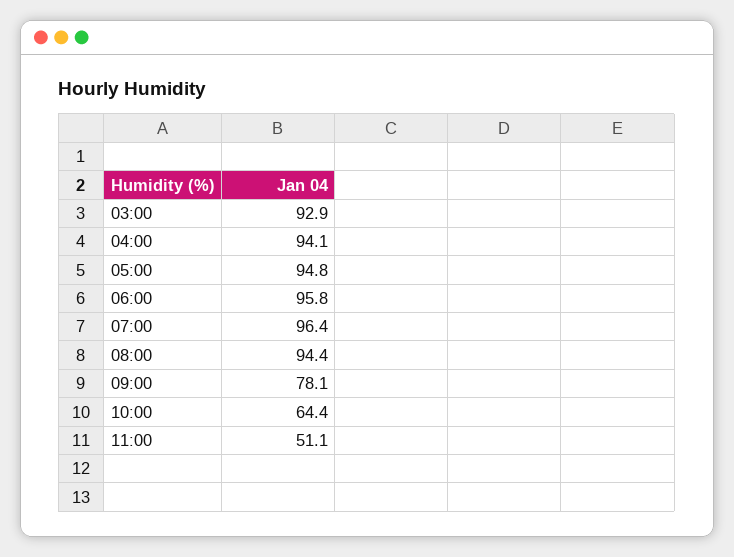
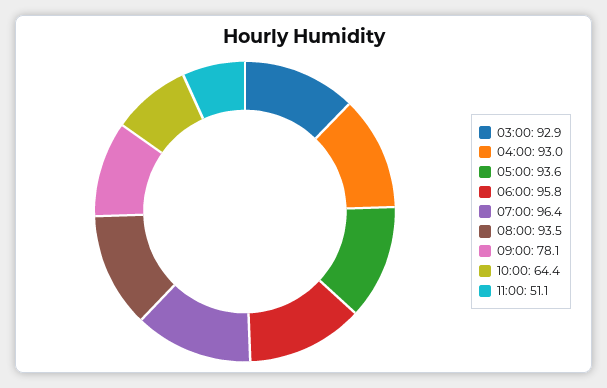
  {
    "03:00": 92.9,
-   "04:00": 94.1,
+   "04:00": 93,
-   "05:00": 94.8,
+   "05:00": 93.6,
    "06:00": 95.8,
    "07:00": 96.4,
-   "08:00": 94.4,
+   "08:00": 93.5,
    "09:00": 78.1,
    "10:00": 64.4,
    "11:00": 51.1
  }

